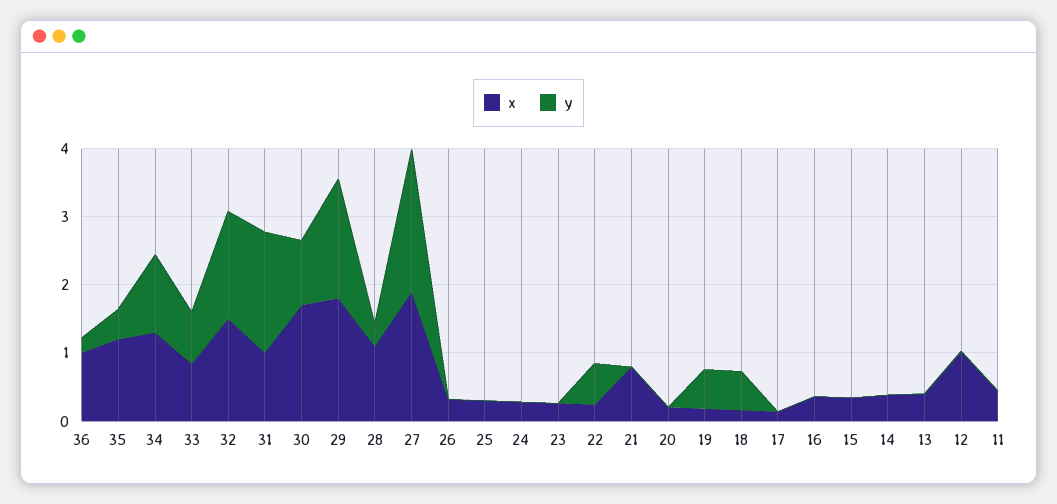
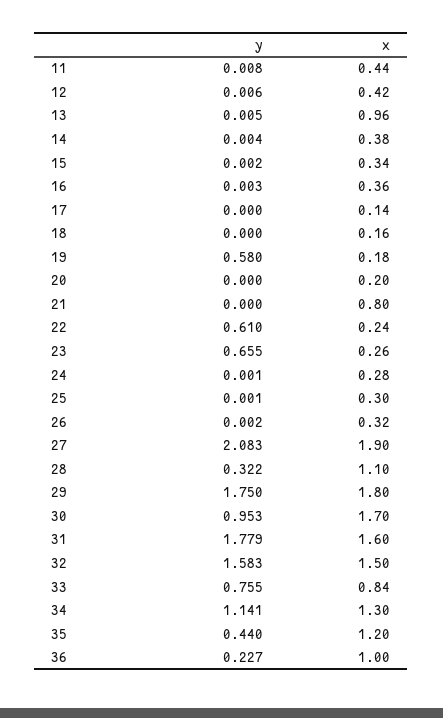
  {
    "x": {
      "36": 1,
      "35": 1.2,
      "34": 1.3,
      "33": 0.84,
      "32": 1.5,
-     "31": 1,
+     "31": 1.6,
      "30": 1.7,
      "29": 1.8,
      "28": 1.1,
      "27": 1.9,
      "26": 0.32,
      "25": 0.3,
      "24": 0.28,
      "23": 0.26,
      "22": 0.24,
      "21": 0.8,
      "20": 0.2,
      "19": 0.18,
      "18": 0.16,
      "17": 0.14,
      "16": 0.36,
      "15": 0.34,
      "14": 0.38,
-     "13": 0.4,
+     "13": 0.96,
-     "12": 1,
+     "12": 0.42,
      "11": 0.44
    },
    "y": {
      "36": 0.227,
      "35": 0.44,
      "34": 1.141,
      "33": 0.755,
      "32": 1.583,
      "31": 1.779,
      "30": 0.953,
      "29": 1.75,
      "28": 0.322,
      "27": 2.083,
      "26": 0.002,
      "25": 0.001,
      "24": 0.001,
-     "23": 0,
+     "23": 0.655,
      "22": 0.61,
      "21": 0,
      "20": 0,
      "19": 0.58,
-     "18": 0.6,
+     "18": 0,
      "17": 0,
      "16": 0.003,
      "15": 0.002,
      "14": 0.004,
      "13": 0.005,
      "12": 0.006,
      "11": 0.008
    }
  }

